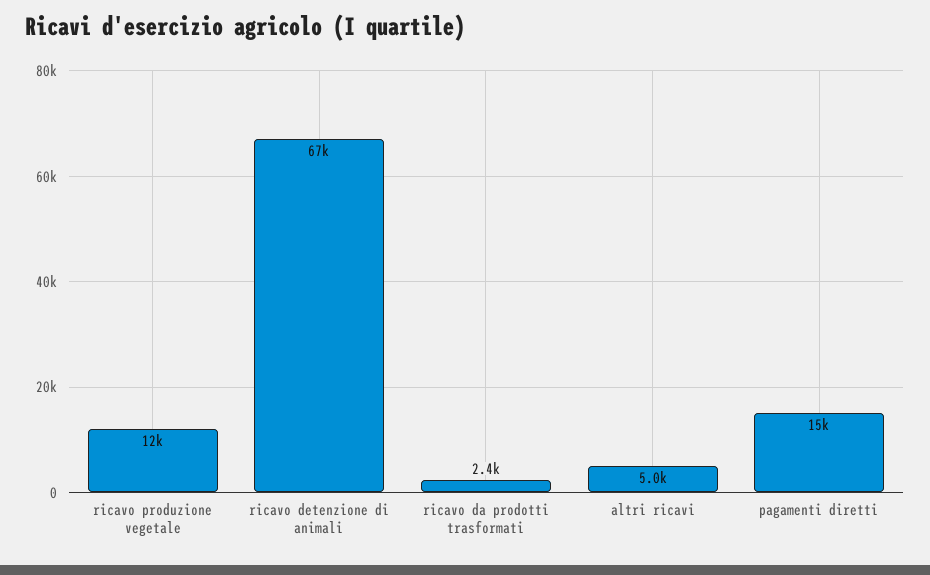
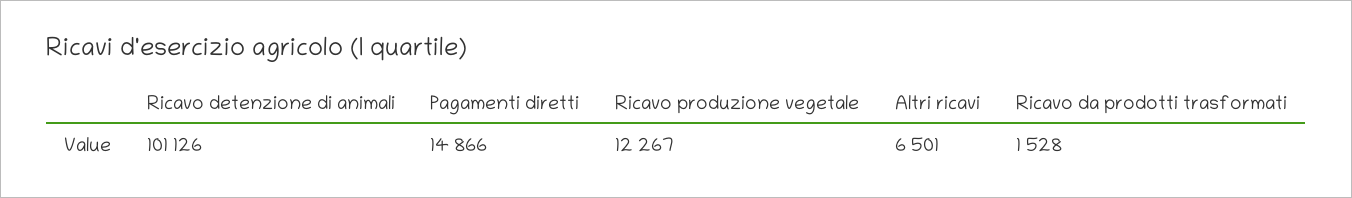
  {
    "ricavo produzione vegetale": 12267,
-   "ricavo detenzione di animali": 67000,
+   "ricavo detenzione di animali": 101126,
-   "ricavo da prodotti trasformati": 2400,
+   "ricavo da prodotti trasformati": 1528,
-   "altri ricavi": 5000,
+   "altri ricavi": 6501,
    "pagamenti diretti": 14866
  }

